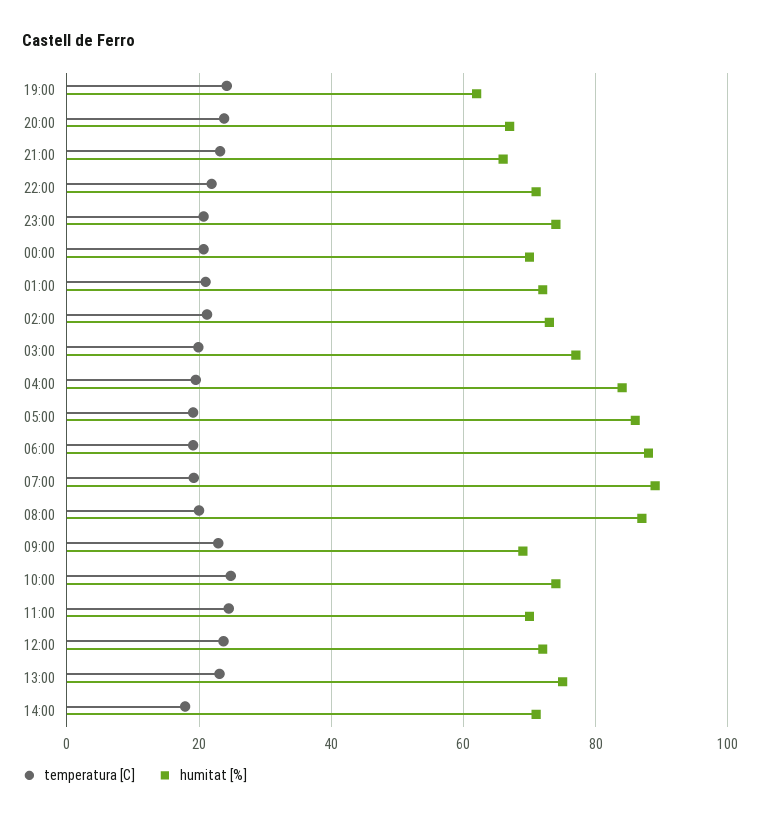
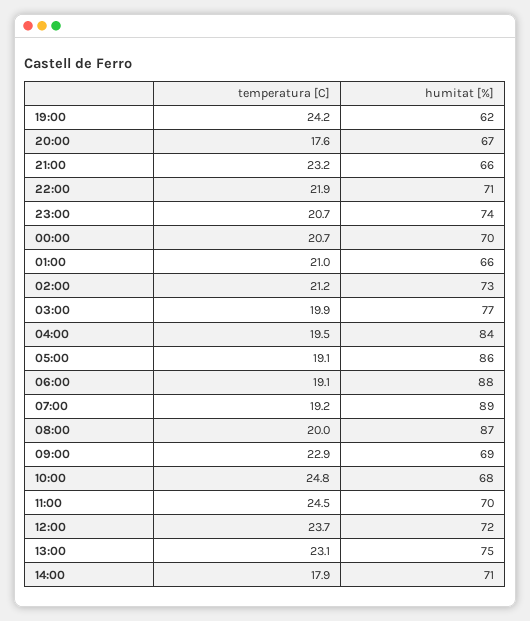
  {
    "temperatura [C]": {
      "19:00": 24.2,
-     "20:00": 24,
+     "20:00": 17.6,
      "21:00": 23.2,
      "22:00": 21.9,
      "23:00": 20.7,
      "00:00": 20.7,
      "01:00": 21,
      "02:00": 21.2,
      "03:00": 19.9,
      "04:00": 19.5,
      "05:00": 19.1,
      "06:00": 19.1,
      "07:00": 19.2,
      "08:00": 20,
      "09:00": 22.9,
      "10:00": 24.8,
      "11:00": 24.5,
      "12:00": 23.7,
      "13:00": 23.1,
      "14:00": 17.9
    },
    "humitat [%]": {
      "19:00": 62,
      "20:00": 67,
      "21:00": 66,
      "22:00": 71,
      "23:00": 74,
      "00:00": 70,
-     "01:00": 72,
+     "01:00": 66,
      "02:00": 73,
      "03:00": 77,
      "04:00": 84,
      "05:00": 86,
      "06:00": 88,
      "07:00": 89,
      "08:00": 87,
      "09:00": 69,
-     "10:00": 74,
+     "10:00": 68,
      "11:00": 70,
      "12:00": 72,
      "13:00": 75,
      "14:00": 71
    }
  }

